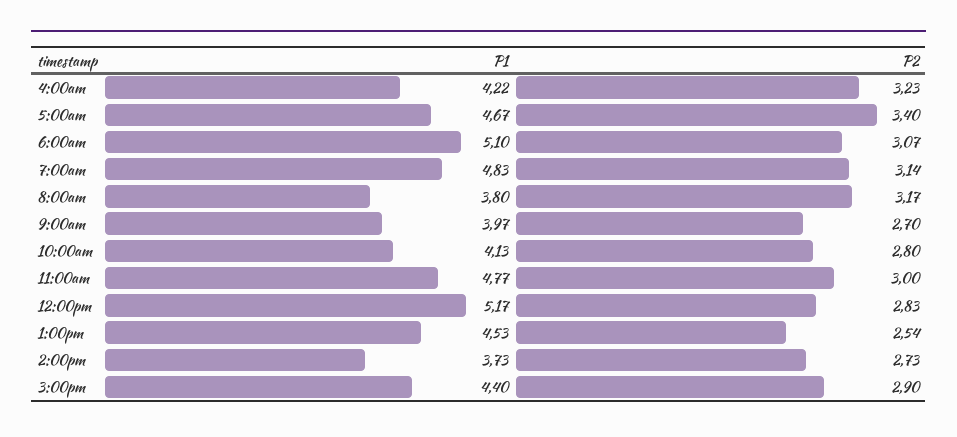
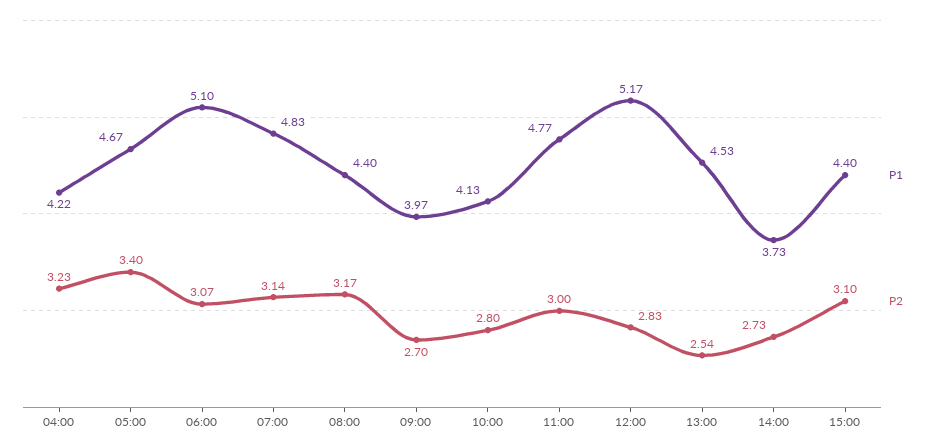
  {
    "P1": {
      "4:00am": 4.22,
      "5:00am": 4.67,
      "6:00am": 5.1,
      "7:00am": 4.83,
-     "8:00am": 3.8,
+     "8:00am": 4.4,
      "9:00am": 3.97,
      "10:00am": 4.13,
      "11:00am": 4.77,
      "12:00pm": 5.17,
      "1:00pm": 4.53,
      "2:00pm": 3.73,
      "3:00pm": 4.4
    },
    "P2": {
      "4:00am": 3.23,
      "5:00am": 3.4,
      "6:00am": 3.07,
      "7:00am": 3.14,
      "8:00am": 3.17,
      "9:00am": 2.7,
      "10:00am": 2.8,
      "11:00am": 3,
      "12:00pm": 2.83,
      "1:00pm": 2.54,
      "2:00pm": 2.73,
-     "3:00pm": 2.9
+     "3:00pm": 3.1
    }
  }

